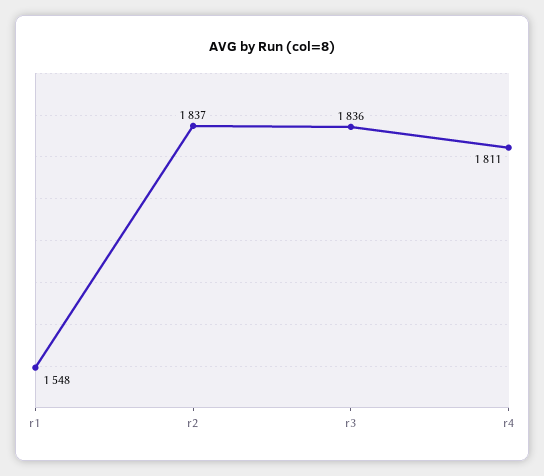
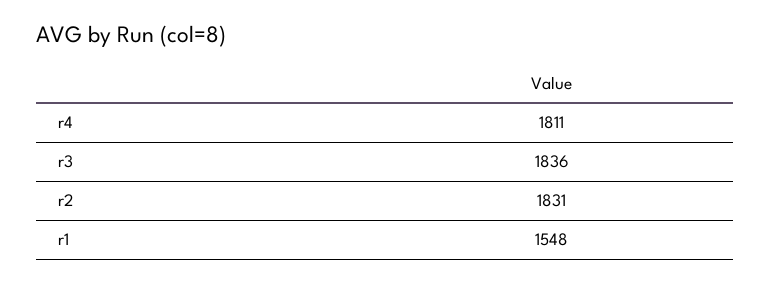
  {
    "r1": 1548,
-   "r2": 1837,
+   "r2": 1831,
    "r3": 1836,
    "r4": 1811
  }

